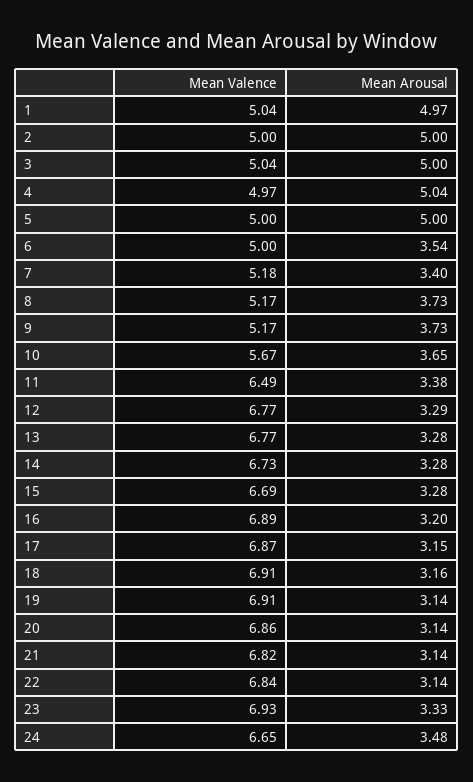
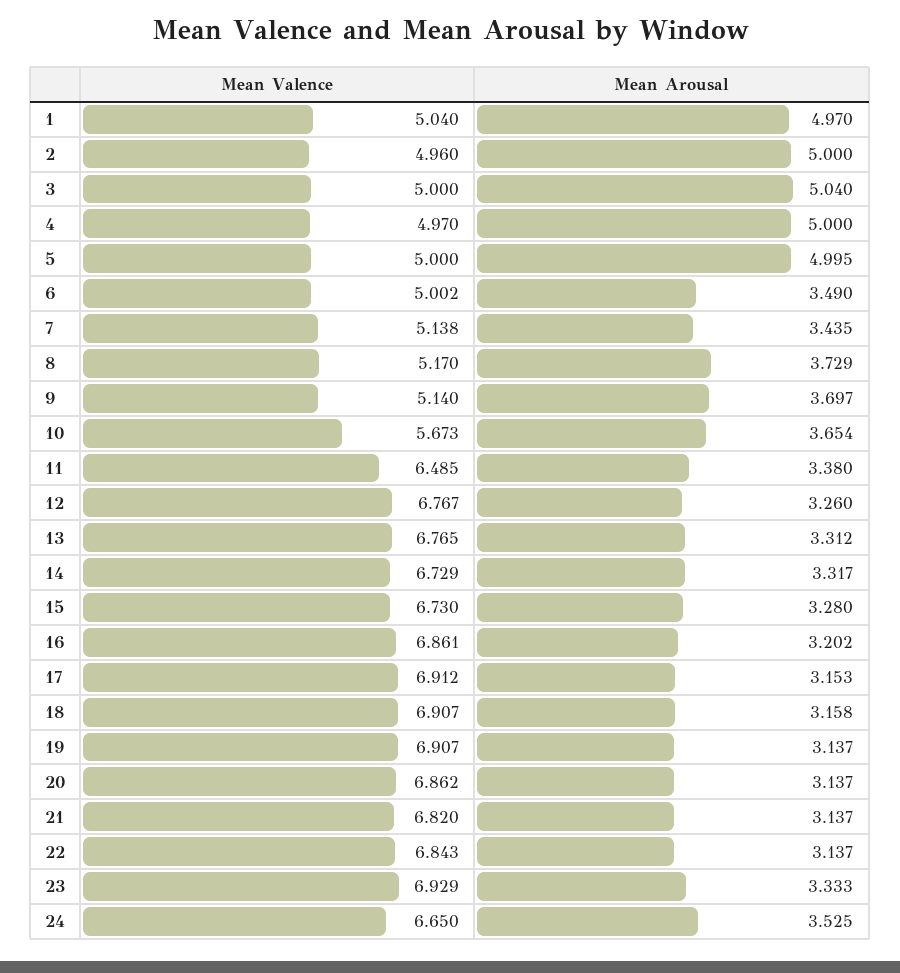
  {
    "Mean Valence": {
      "1": 5.04,
-     "2": 5,
+     "2": 4.96,
-     "3": 5.04,
+     "3": 5,
      "4": 4.97,
      "5": 5,
      "6": 5.002,
-     "7": 5.18,
+     "7": 5.138,
      "8": 5.17,
-     "9": 5.17,
+     "9": 5.14,
      "10": 5.673,
      "11": 6.485,
      "12": 6.767,
      "13": 6.765,
      "14": 6.729,
-     "15": 6.69,
+     "15": 6.73,
-     "16": 6.89,
+     "16": 6.861,
-     "17": 6.87,
+     "17": 6.912,
      "18": 6.907,
      "19": 6.907,
      "20": 6.862,
      "21": 6.82,
      "22": 6.843,
      "23": 6.929,
      "24": 6.65
    },
    "Mean Arousal": {
      "1": 4.97,
      "2": 5,
-     "3": 5,
+     "3": 5.04,
-     "4": 5.04,
+     "4": 5,
      "5": 4.995,
-     "6": 3.54,
+     "6": 3.49,
-     "7": 3.4,
+     "7": 3.435,
      "8": 3.729,
-     "9": 3.73,
+     "9": 3.697,
      "10": 3.654,
      "11": 3.38,
-     "12": 3.29,
+     "12": 3.26,
-     "13": 3.28,
+     "13": 3.312,
-     "14": 3.28,
+     "14": 3.317,
      "15": 3.28,
      "16": 3.202,
      "17": 3.153,
      "18": 3.158,
      "19": 3.137,
      "20": 3.137,
      "21": 3.137,
      "22": 3.137,
      "23": 3.333,
-     "24": 3.48
+     "24": 3.525
    }
  }

